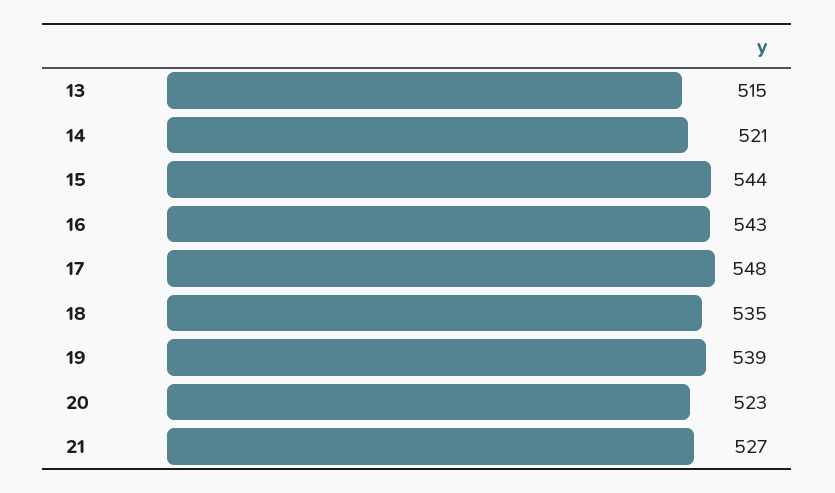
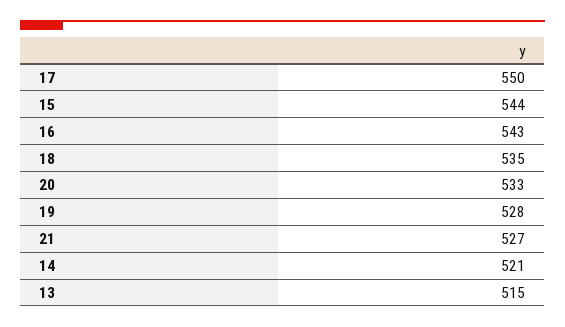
  {
    "13": 515,
    "14": 521,
    "15": 544,
    "16": 543,
-   "17": 548,
+   "17": 550,
    "18": 535,
-   "19": 539,
+   "19": 528,
-   "20": 523,
+   "20": 533,
    "21": 527
  }

